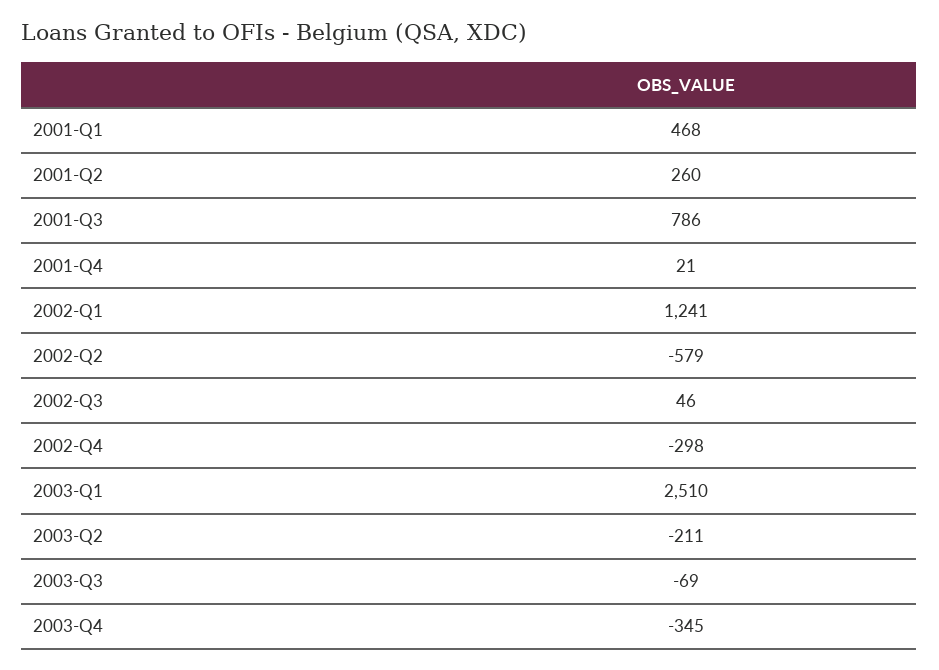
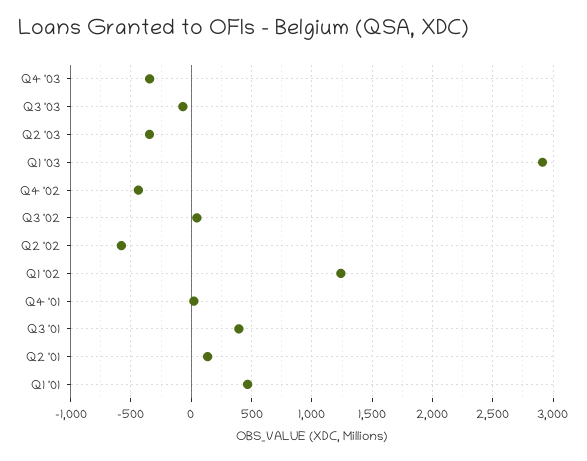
  {
    "2001-Q1": 468,
-   "2001-Q2": 260,
+   "2001-Q2": 150,
-   "2001-Q3": 786,
+   "2001-Q3": 400,
    "2001-Q4": 21,
    "2002-Q1": 1241,
    "2002-Q2": -579,
    "2002-Q3": 46,
-   "2002-Q4": -298,
+   "2002-Q4": -450,
-   "2003-Q1": 2510,
+   "2003-Q1": 2900,
-   "2003-Q2": -211,
+   "2003-Q2": -350,
    "2003-Q3": -69,
    "2003-Q4": -345
  }

